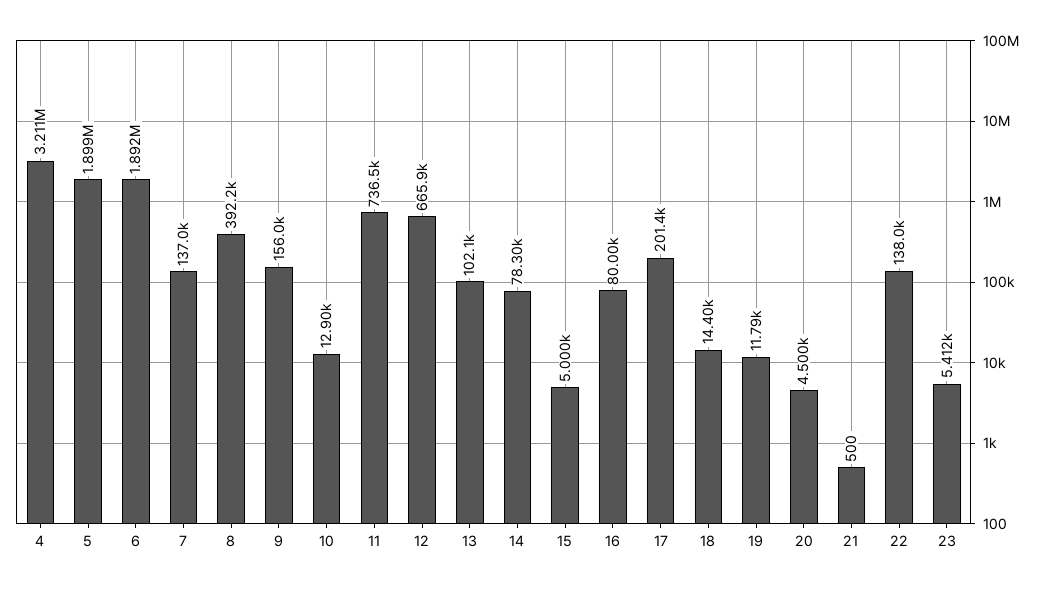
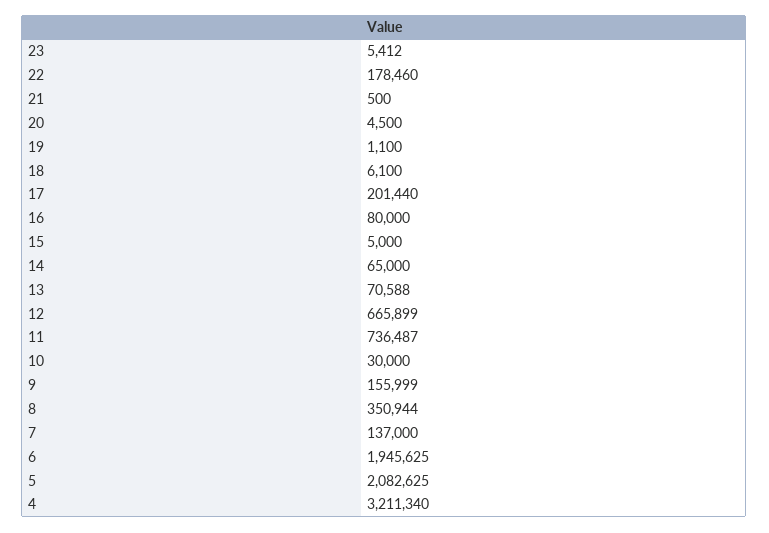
  {
    "4": 3211340,
-   "5": 1899000,
+   "5": 2082625,
-   "6": 1892000,
+   "6": 1945625,
    "7": 137000,
-   "8": 392200,
+   "8": 350944,
    "9": 155999,
-   "10": 12900,
+   "10": 30000,
    "11": 736487,
    "12": 665899,
-   "13": 102100,
+   "13": 70588,
-   "14": 78300,
+   "14": 65000,
    "15": 5000,
    "16": 80000,
    "17": 201440,
-   "18": 14400,
+   "18": 6100,
-   "19": 11790,
+   "19": 1100,
    "20": 4500,
    "21": 500,
-   "22": 138000,
+   "22": 178460,
    "23": 5412
  }

